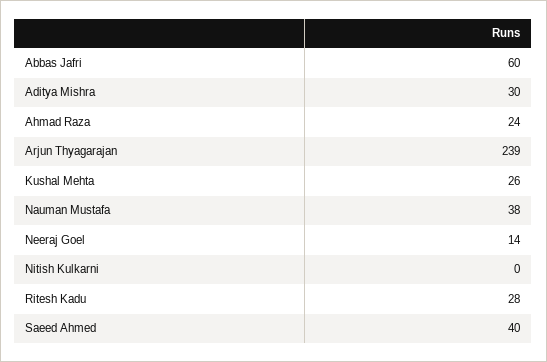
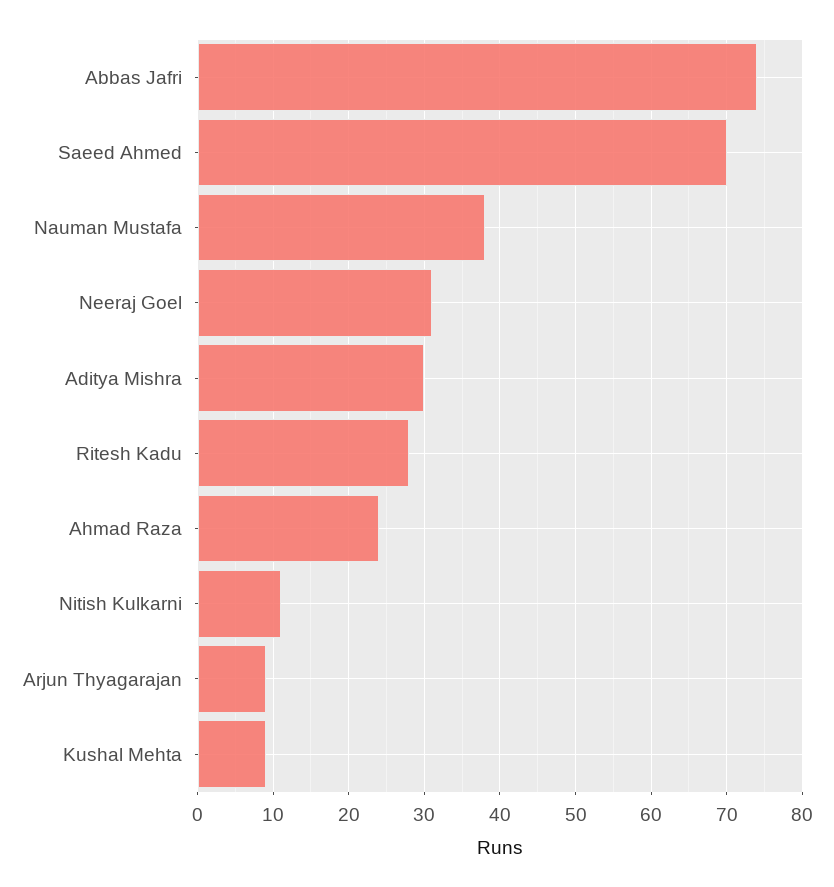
  {
-   "Abbas Jafri": 60,
+   "Abbas Jafri": 74,
    "Aditya Mishra": 30,
    "Ahmad Raza": 24,
-   "Arjun Thyagarajan": 239,
+   "Arjun Thyagarajan": 9,
-   "Kushal Mehta": 26,
+   "Kushal Mehta": 9,
    "Nauman Mustafa": 38,
-   "Neeraj Goel": 14,
+   "Neeraj Goel": 31,
-   "Nitish Kulkarni": 0,
+   "Nitish Kulkarni": 11,
    "Ritesh Kadu": 28,
-   "Saeed Ahmed": 40
+   "Saeed Ahmed": 70
  }

